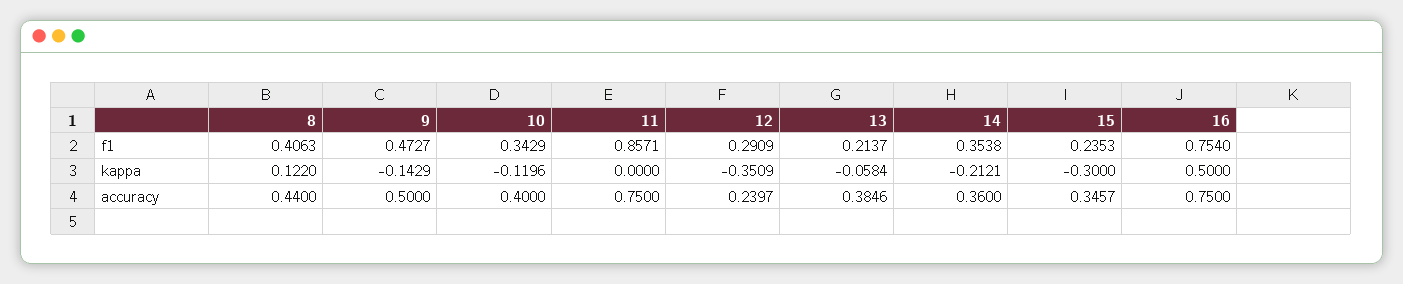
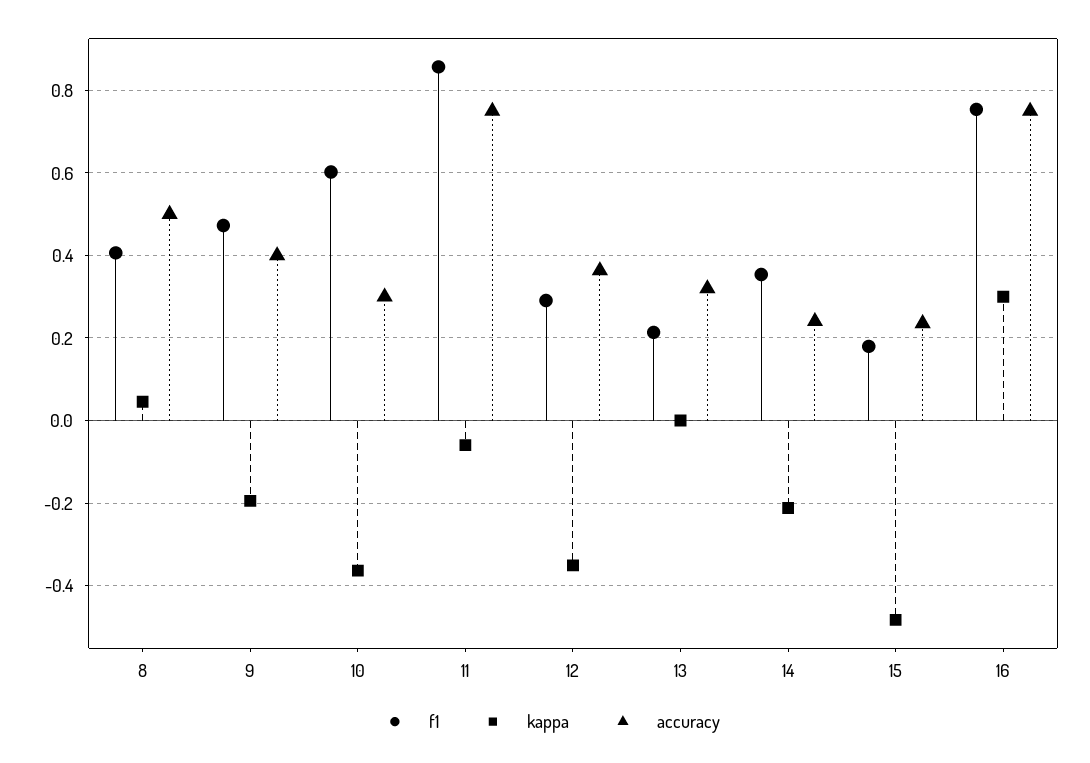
  {
    "f1": {
      "8": 0.4063,
      "9": 0.4727,
-     "10": 0.3429,
+     "10": 0.6,
      "11": 0.8571,
      "12": 0.2909,
      "13": 0.2137,
      "14": 0.3538,
-     "15": 0.2353,
+     "15": 0.18,
      "16": 0.754
    },
    "kappa": {
-     "8": 0.122,
+     "8": 0.04,
-     "9": -0.1429,
+     "9": -0.2,
-     "10": -0.1196,
+     "10": -0.36,
-     "11": 0,
+     "11": -0.06,
      "12": -0.3509,
-     "13": -0.0584,
+     "13": 0,
      "14": -0.2121,
-     "15": -0.3,
+     "15": -0.48,
-     "16": 0.5
+     "16": 0.3
    },
    "accuracy": {
-     "8": 0.44,
+     "8": 0.5,
-     "9": 0.5,
+     "9": 0.4,
-     "10": 0.4,
+     "10": 0.3,
      "11": 0.75,
-     "12": 0.2397,
+     "12": 0.36,
-     "13": 0.3846,
+     "13": 0.32,
-     "14": 0.36,
+     "14": 0.24,
-     "15": 0.3457,
+     "15": 0.24,
      "16": 0.75
    }
  }

